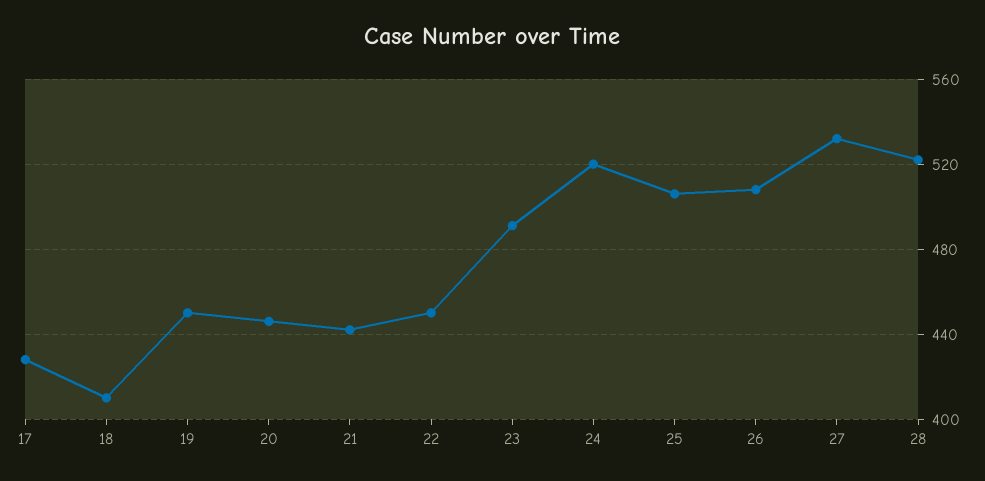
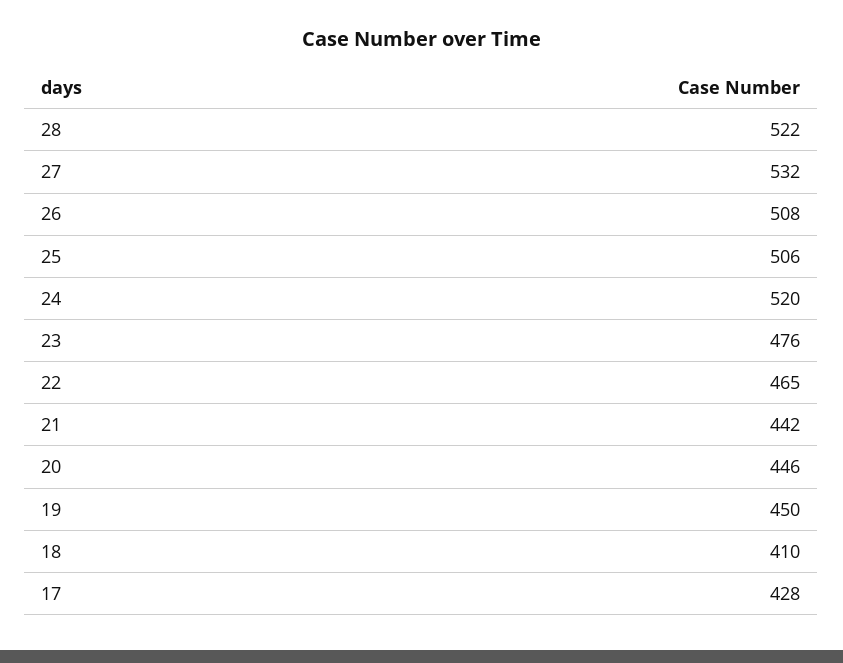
  {
    "17": 428,
    "18": 410,
    "19": 450,
    "20": 446,
    "21": 442,
-   "22": 450,
+   "22": 465,
-   "23": 490,
+   "23": 476,
    "24": 520,
    "25": 506,
    "26": 508,
    "27": 532,
    "28": 522
  }

